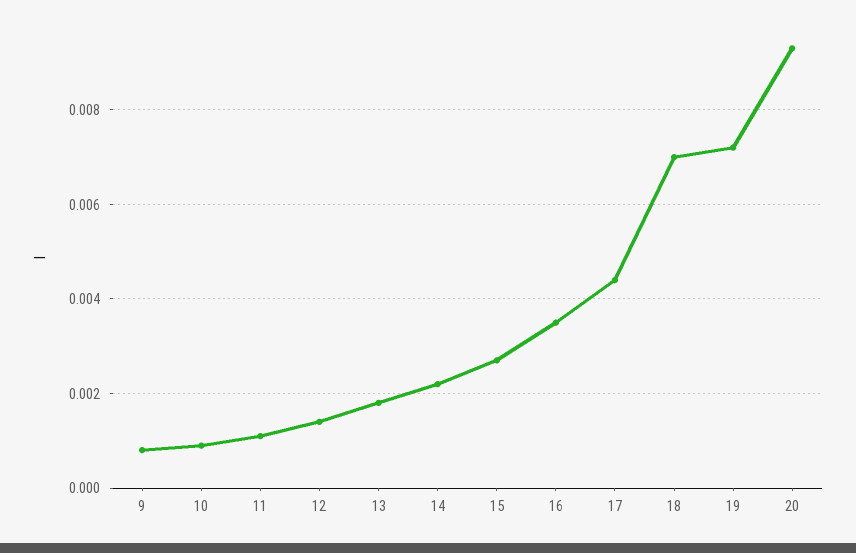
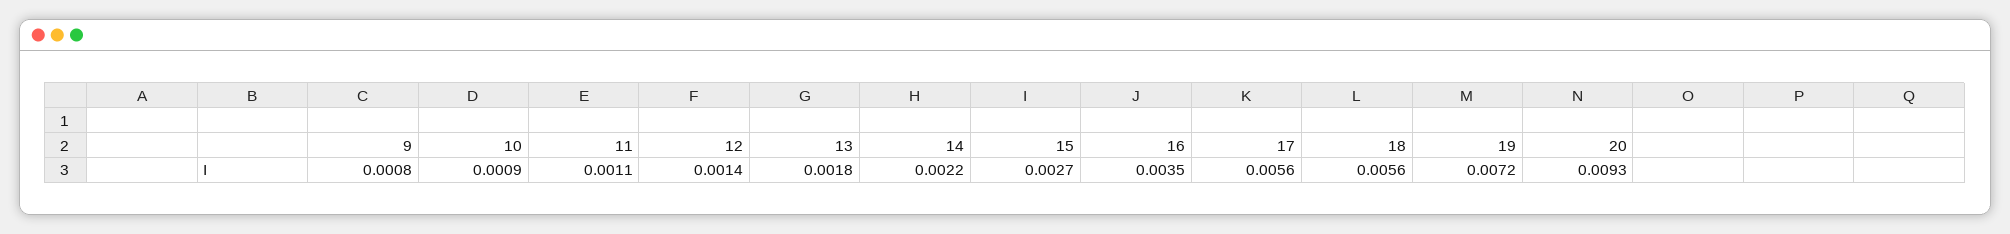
  {
    "9": 0.0008,
    "10": 0.0009,
    "11": 0.0011,
    "12": 0.0014,
    "13": 0.0018,
    "14": 0.0022,
    "15": 0.0027,
    "16": 0.0035,
-   "17": 0.0045,
+   "17": 0.0056,
-   "18": 0.007,
+   "18": 0.0056,
    "19": 0.0072,
    "20": 0.0093
  }

